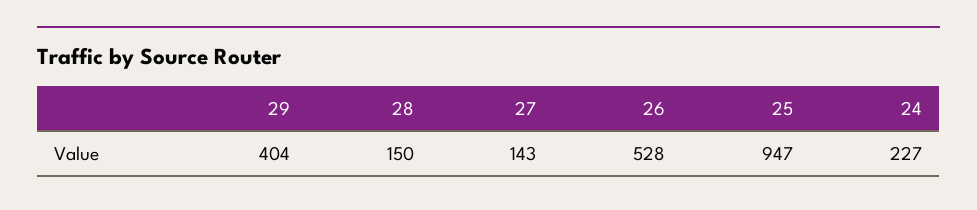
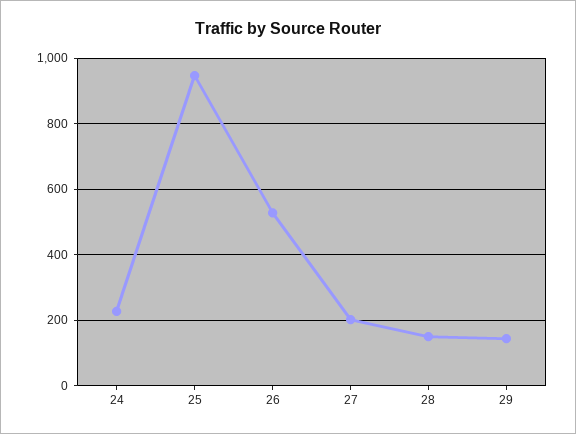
  {
-   "29": 404,
+   "29": 140,
    "28": 150,
-   "27": 143,
+   "27": 200,
    "26": 528,
    "25": 947,
    "24": 227
  }

